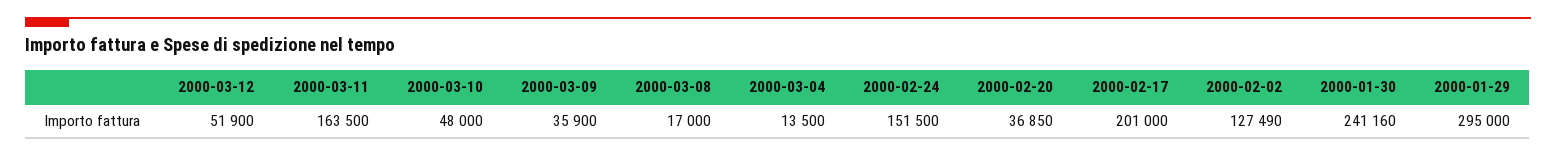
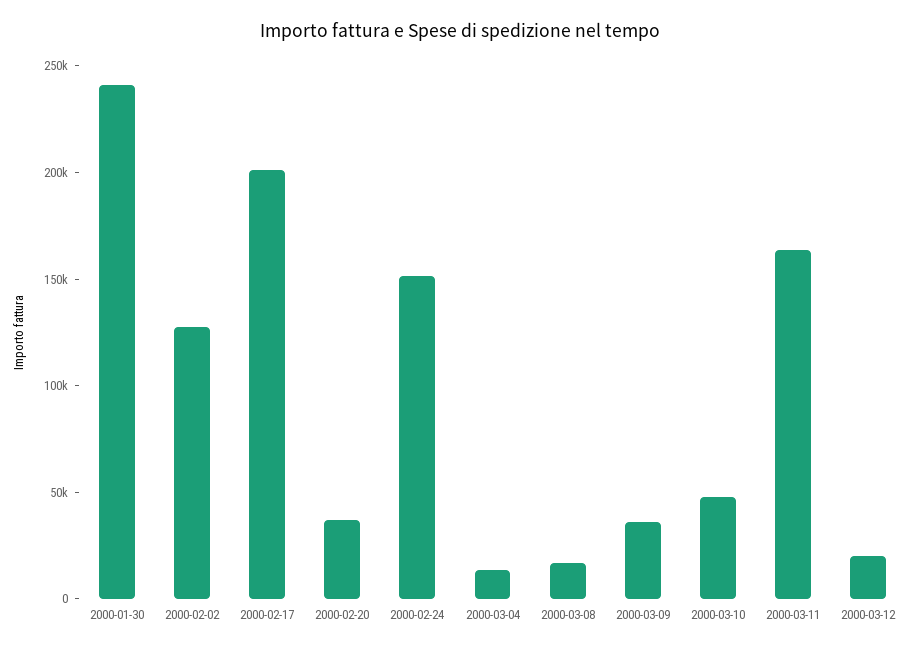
  {
-   "2000-03-12": 51900,
+   "2000-03-12": 20000,
    "2000-03-11": 163500,
    "2000-03-10": 48000,
    "2000-03-09": 35900,
    "2000-03-08": 17000,
    "2000-03-04": 13500,
    "2000-02-24": 151500,
    "2000-02-20": 36850,
    "2000-02-17": 201000,
    "2000-02-02": 127490,
-   "2000-01-30": 241160,
+   "2000-01-30": 241160
-   "2000-01-29": 295000
  }

